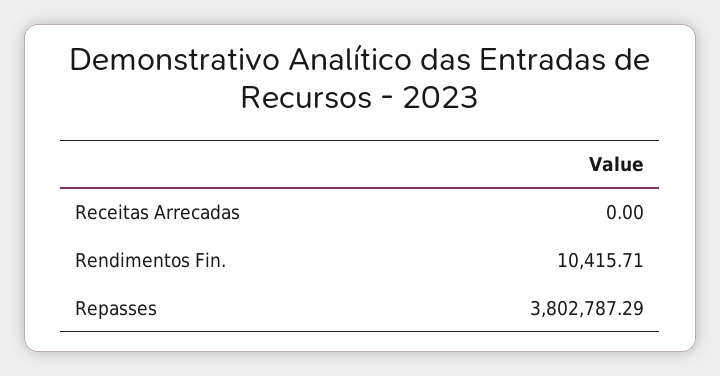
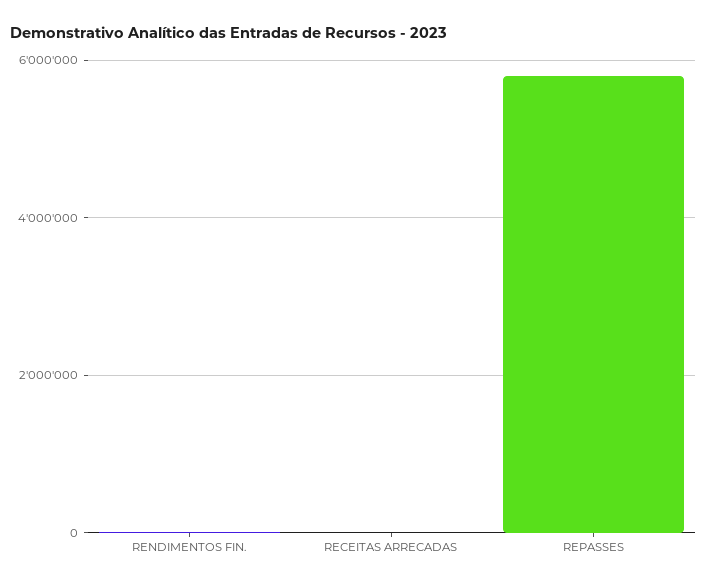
  {
    "Receitas Arrecadas": 0,
    "Rendimentos Fin.": 10415.71,
-   "Repasses": 3802787.29
+   "Repasses": 5800000
  }

